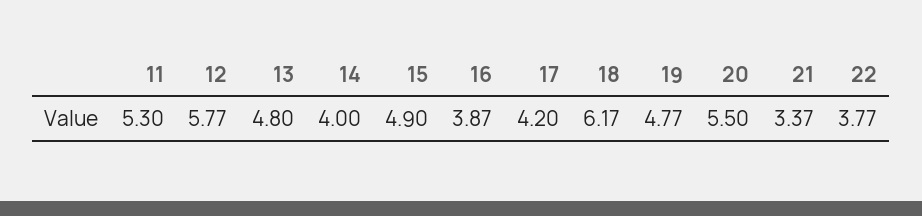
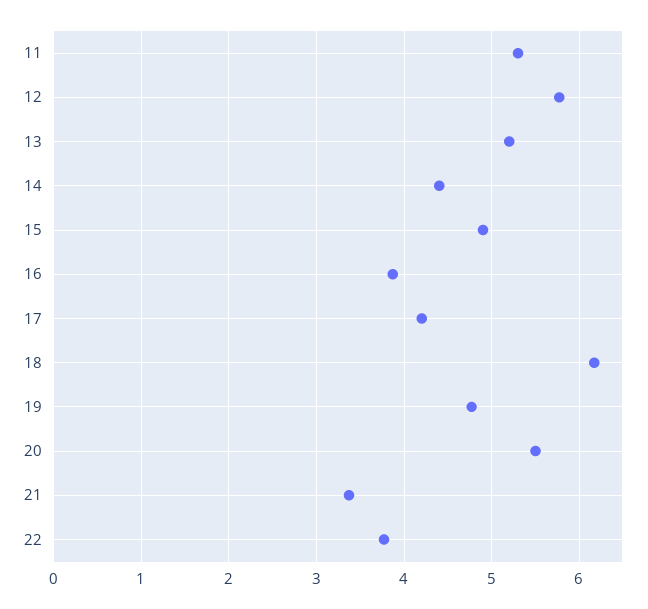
  {
    "11": 5.3,
    "12": 5.77,
-   "13": 4.8,
+   "13": 5.2,
-   "14": 4,
+   "14": 4.4,
    "15": 4.9,
    "16": 3.87,
    "17": 4.2,
    "18": 6.17,
    "19": 4.77,
    "20": 5.5,
    "21": 3.37,
    "22": 3.77
  }

